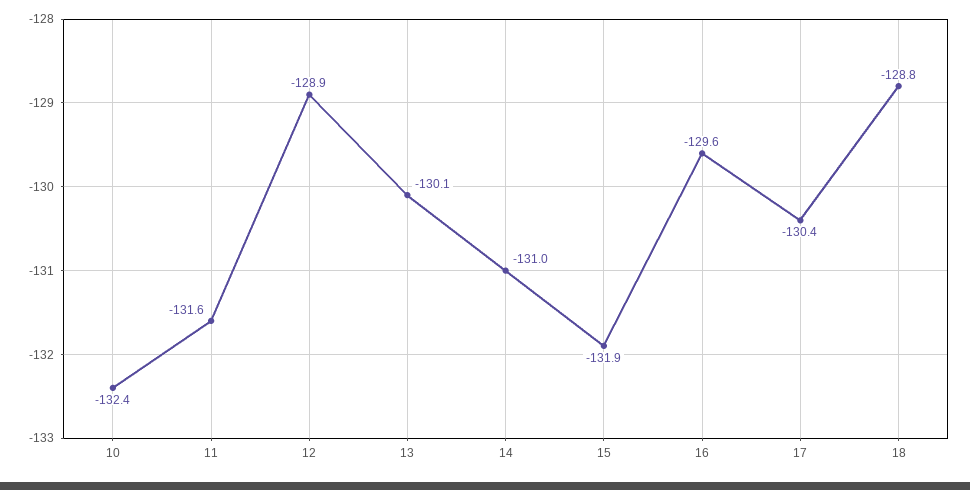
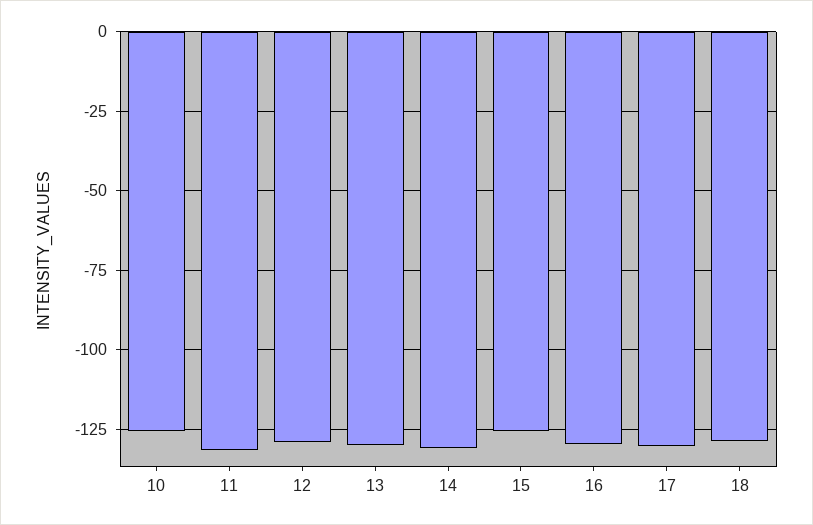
  {
-   "10": -132.4,
+   "10": -125,
    "11": -131.6,
    "12": -128.9,
    "13": -130.1,
    "14": -131,
-   "15": -131.9,
+   "15": -125,
    "16": -129.6,
    "17": -130.4,
    "18": -128.8
  }

